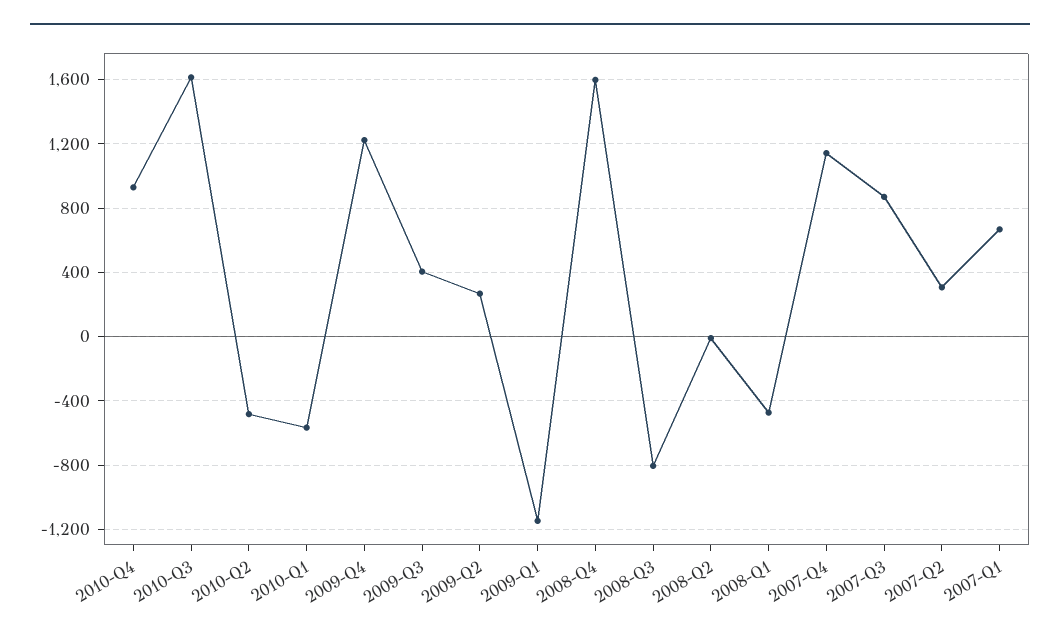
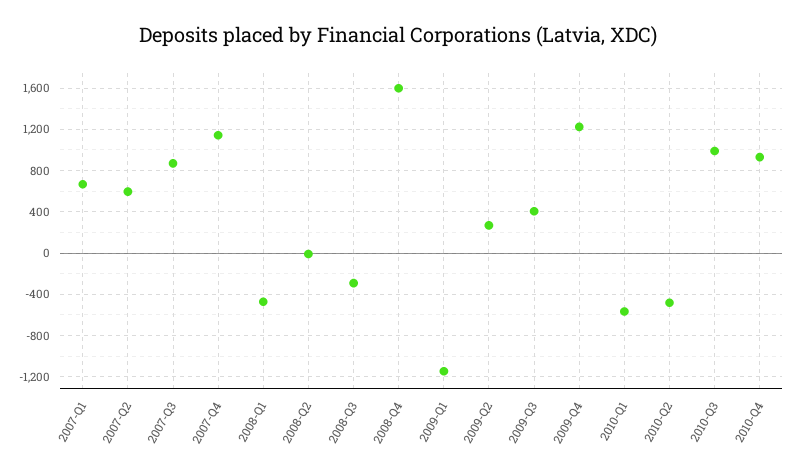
  {
    "2010-Q4": 950,
-   "2010-Q3": 1600,
+   "2010-Q3": 1000,
    "2010-Q2": -500,
    "2010-Q1": -550,
    "2009-Q4": 1200,
    "2009-Q3": 400,
    "2009-Q2": 250,
    "2009-Q1": -1150,
    "2008-Q4": 1600,
-   "2008-Q3": -800,
+   "2008-Q3": -300,
    "2008-Q2": 0,
    "2008-Q1": -450,
    "2007-Q4": 1150,
    "2007-Q3": 850,
-   "2007-Q2": 300,
+   "2007-Q2": 600,
    "2007-Q1": 650
  }

